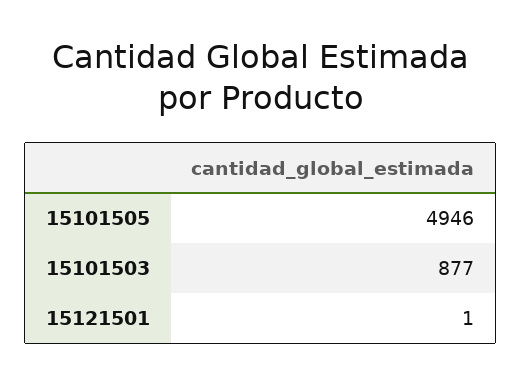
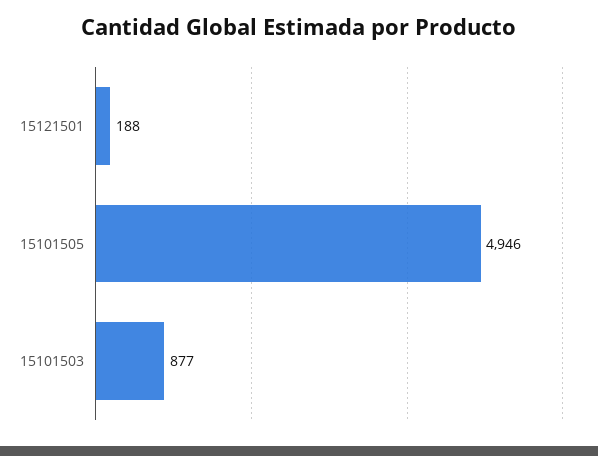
  {
    "15101505": 4946,
    "15101503": 877,
-   "15121501": 1
+   "15121501": 188
  }

